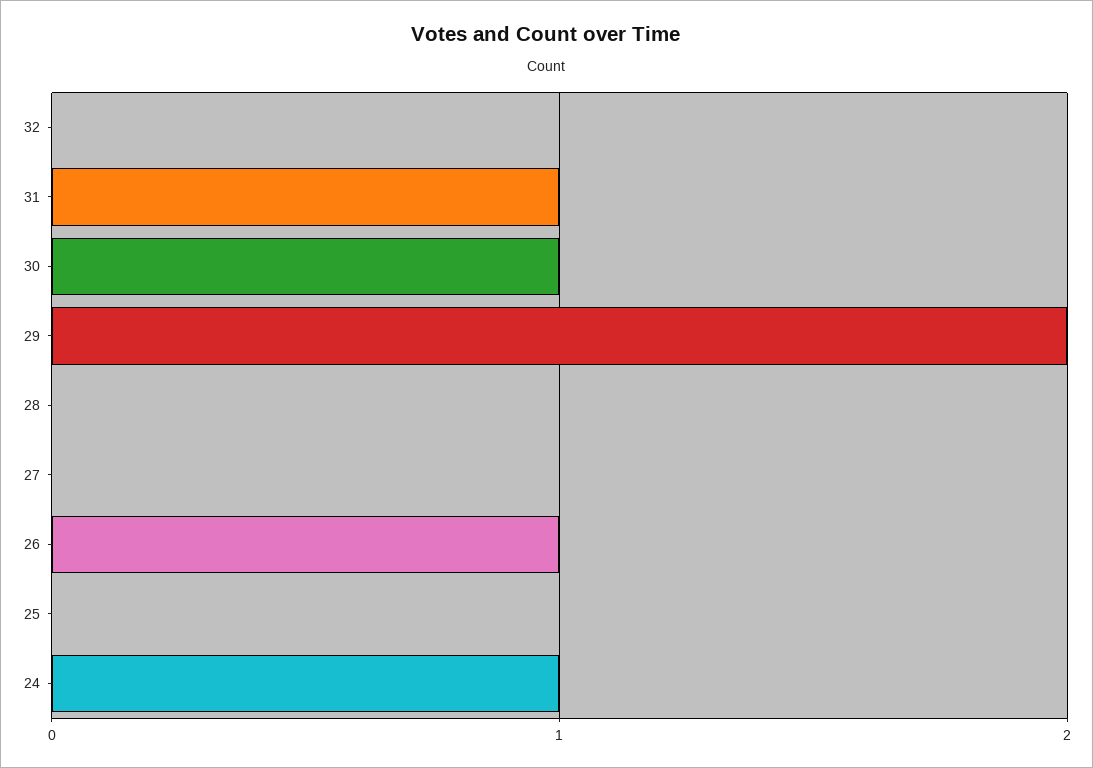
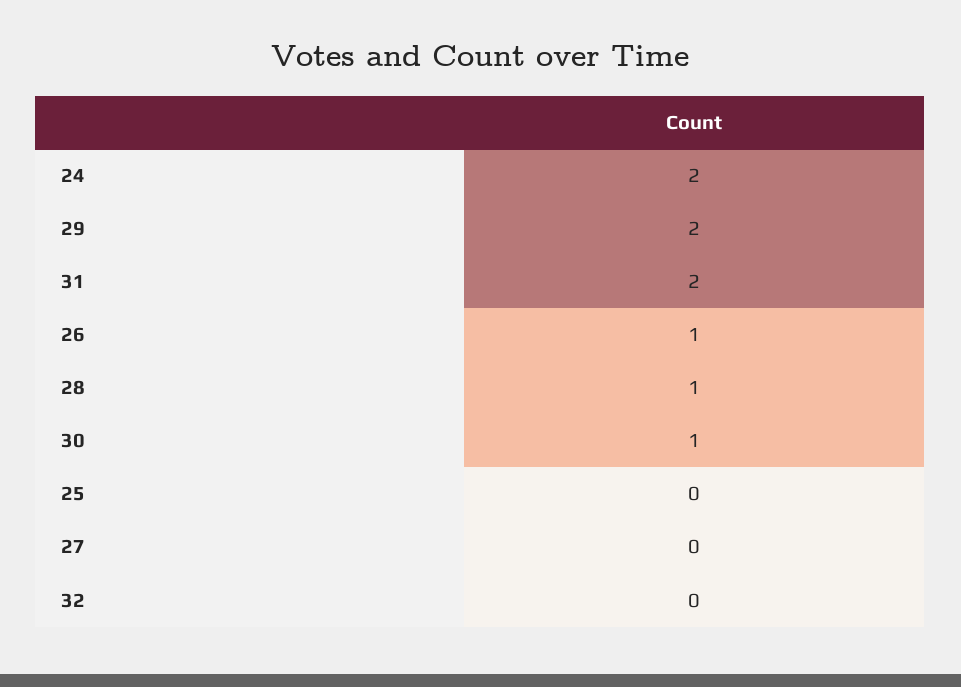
  {
    "32": 0,
-   "31": 1,
+   "31": 2,
    "30": 1,
    "29": 2,
-   "28": 0,
+   "28": 1,
    "27": 0,
    "26": 1,
    "25": 0,
-   "24": 1
+   "24": 2
  }

